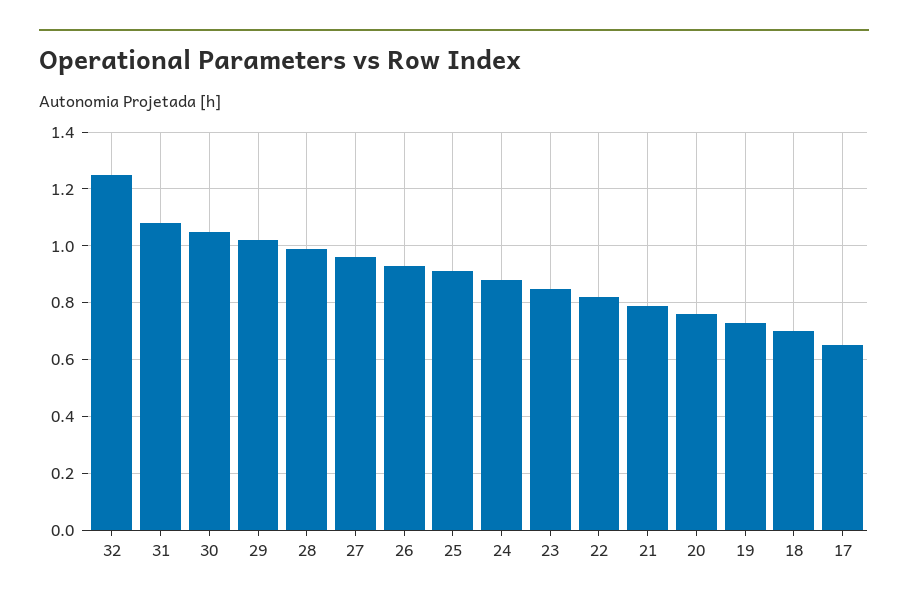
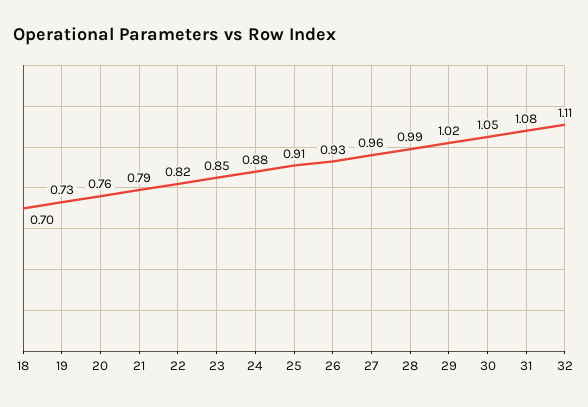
  {
-   "32": 1.25,
+   "32": 1.11,
    "31": 1.08,
    "30": 1.05,
    "29": 1.02,
    "28": 0.99,
    "27": 0.96,
    "26": 0.93,
    "25": 0.91,
    "24": 0.88,
    "23": 0.85,
    "22": 0.82,
    "21": 0.79,
    "20": 0.76,
    "19": 0.73,
-   "18": 0.7,
+   "18": 0.7
-   "17": 0.65
  }

